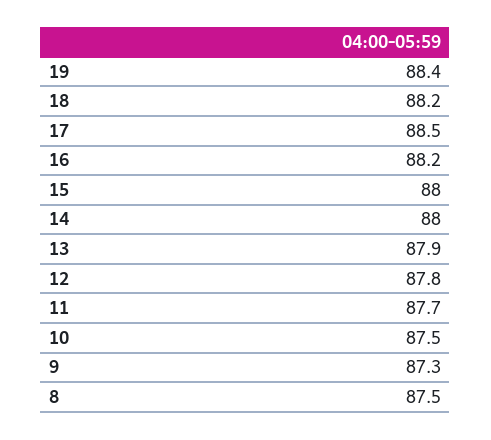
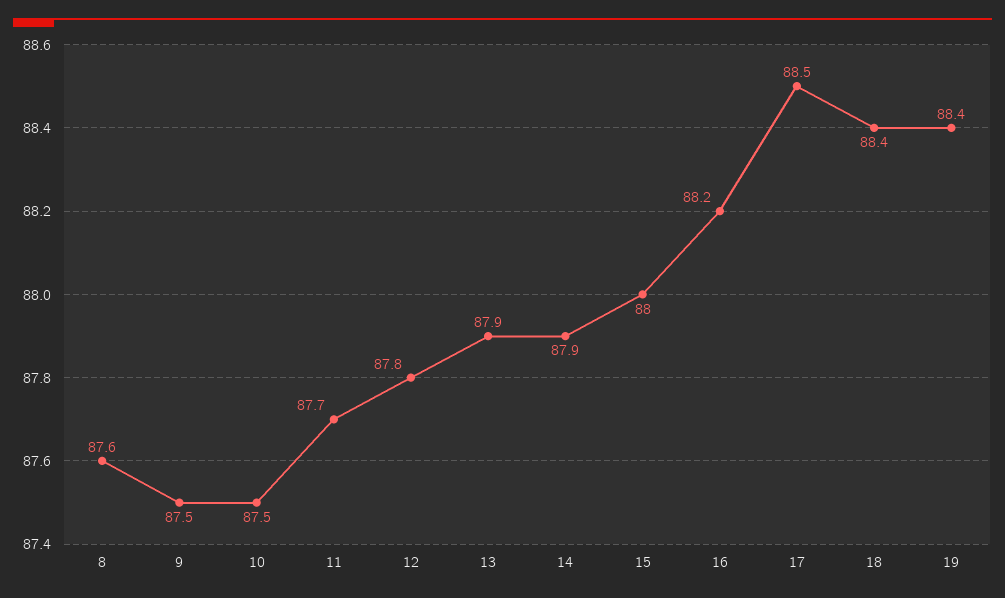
  {
    "19": 88.4,
-   "18": 88.2,
+   "18": 88.4,
    "17": 88.5,
    "16": 88.2,
    "15": 88,
-   "14": 88,
+   "14": 87.9,
    "13": 87.9,
    "12": 87.8,
    "11": 87.7,
    "10": 87.5,
-   "9": 87.3,
+   "9": 87.5,
-   "8": 87.5
+   "8": 87.6
  }

